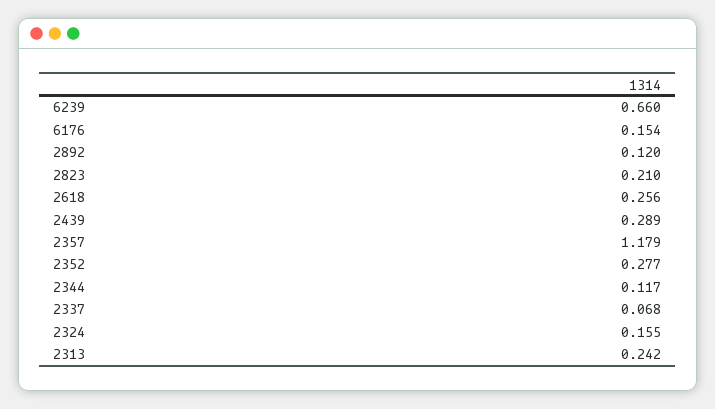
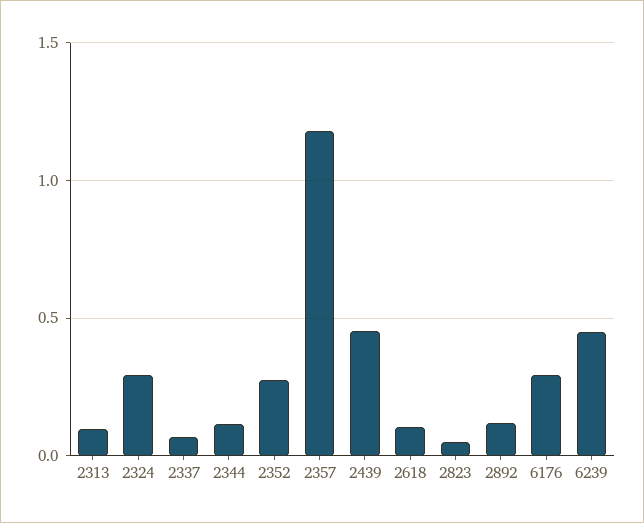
  {
-   "6239": 0.66,
+   "6239": 0.45,
-   "6176": 0.154,
+   "6176": 0.3,
    "2892": 0.12,
-   "2823": 0.21,
+   "2823": 0.05,
-   "2618": 0.256,
+   "2618": 0.1,
-   "2439": 0.289,
+   "2439": 0.45,
    "2357": 1.179,
    "2352": 0.277,
    "2344": 0.117,
    "2337": 0.068,
-   "2324": 0.155,
+   "2324": 0.3,
-   "2313": 0.242
+   "2313": 0.1
  }

